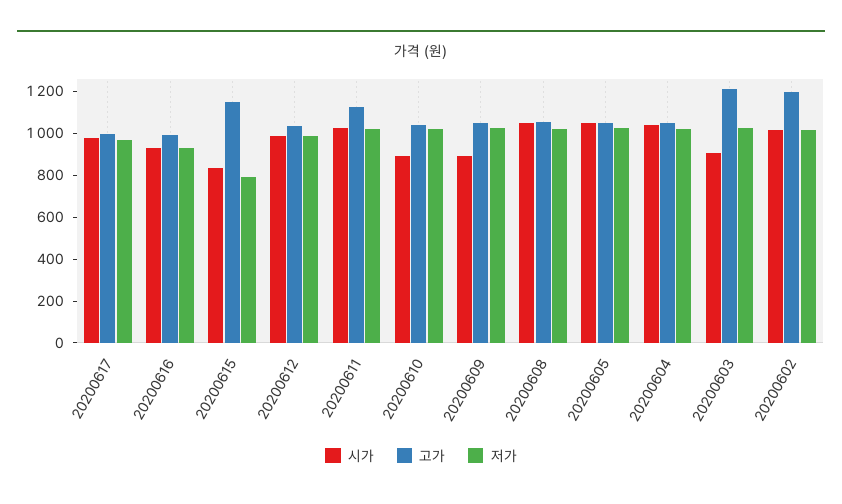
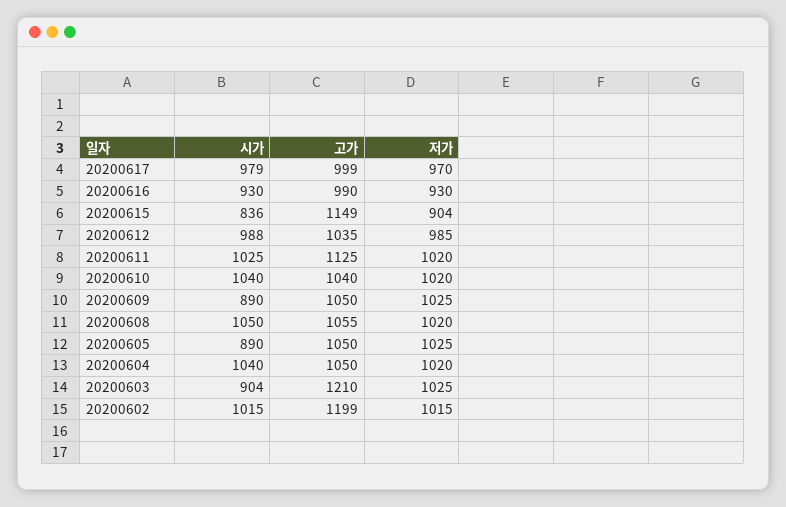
  {
    "시가": {
      "20200617": 979,
      "20200616": 930,
      "20200615": 836,
      "20200612": 988,
      "20200611": 1025,
-     "20200610": 900,
+     "20200610": 1040,
      "20200609": 890,
      "20200608": 1050,
-     "20200605": 1050,
+     "20200605": 890,
      "20200604": 1040,
      "20200603": 904,
      "20200602": 1015
    },
    "고가": {
      "20200617": 999,
      "20200616": 990,
      "20200615": 1149,
      "20200612": 1035,
      "20200611": 1125,
      "20200610": 1040,
      "20200609": 1050,
      "20200608": 1055,
      "20200605": 1050,
      "20200604": 1050,
      "20200603": 1210,
      "20200602": 1199
    },
    "저가": {
      "20200617": 970,
      "20200616": 930,
-     "20200615": 800,
+     "20200615": 904,
      "20200612": 985,
      "20200611": 1020,
      "20200610": 1020,
      "20200609": 1025,
      "20200608": 1020,
      "20200605": 1025,
      "20200604": 1020,
      "20200603": 1025,
      "20200602": 1015
    }
  }

